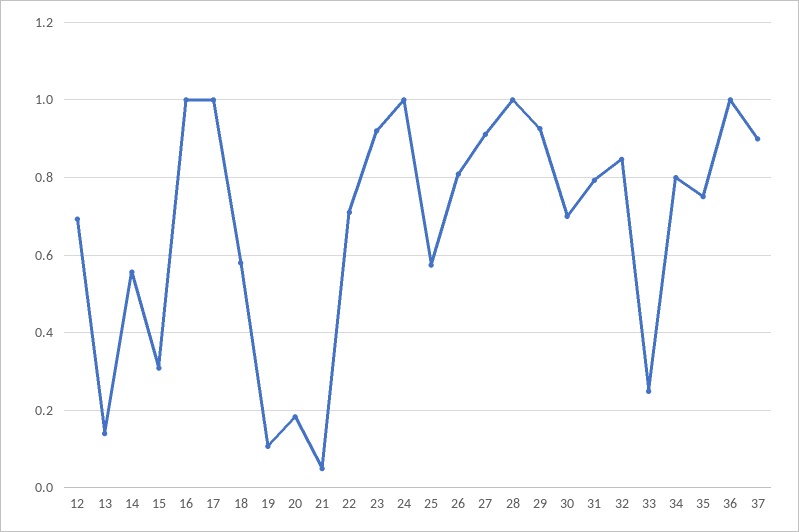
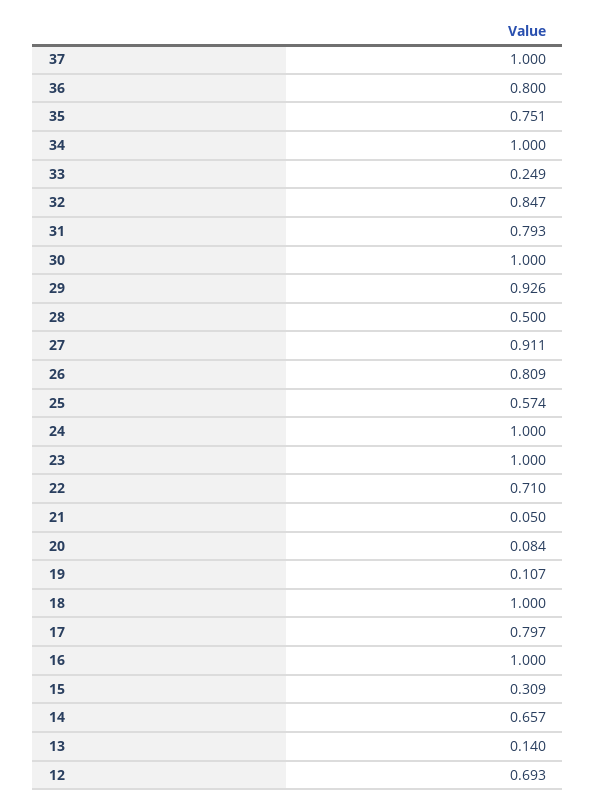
  {
    "12": 0.693,
    "13": 0.14,
-   "14": 0.56,
+   "14": 0.657,
    "15": 0.309,
    "16": 1,
-   "17": 1,
+   "17": 0.797,
-   "18": 0.58,
+   "18": 1,
    "19": 0.107,
-   "20": 0.18,
+   "20": 0.084,
    "21": 0.05,
    "22": 0.71,
-   "23": 0.92,
+   "23": 1,
    "24": 1,
    "25": 0.574,
    "26": 0.809,
    "27": 0.911,
-   "28": 1,
+   "28": 0.5,
    "29": 0.926,
-   "30": 0.7,
+   "30": 1,
    "31": 0.793,
    "32": 0.847,
    "33": 0.249,
-   "34": 0.8,
+   "34": 1,
    "35": 0.751,
-   "36": 1,
+   "36": 0.8,
-   "37": 0.9
+   "37": 1
  }

